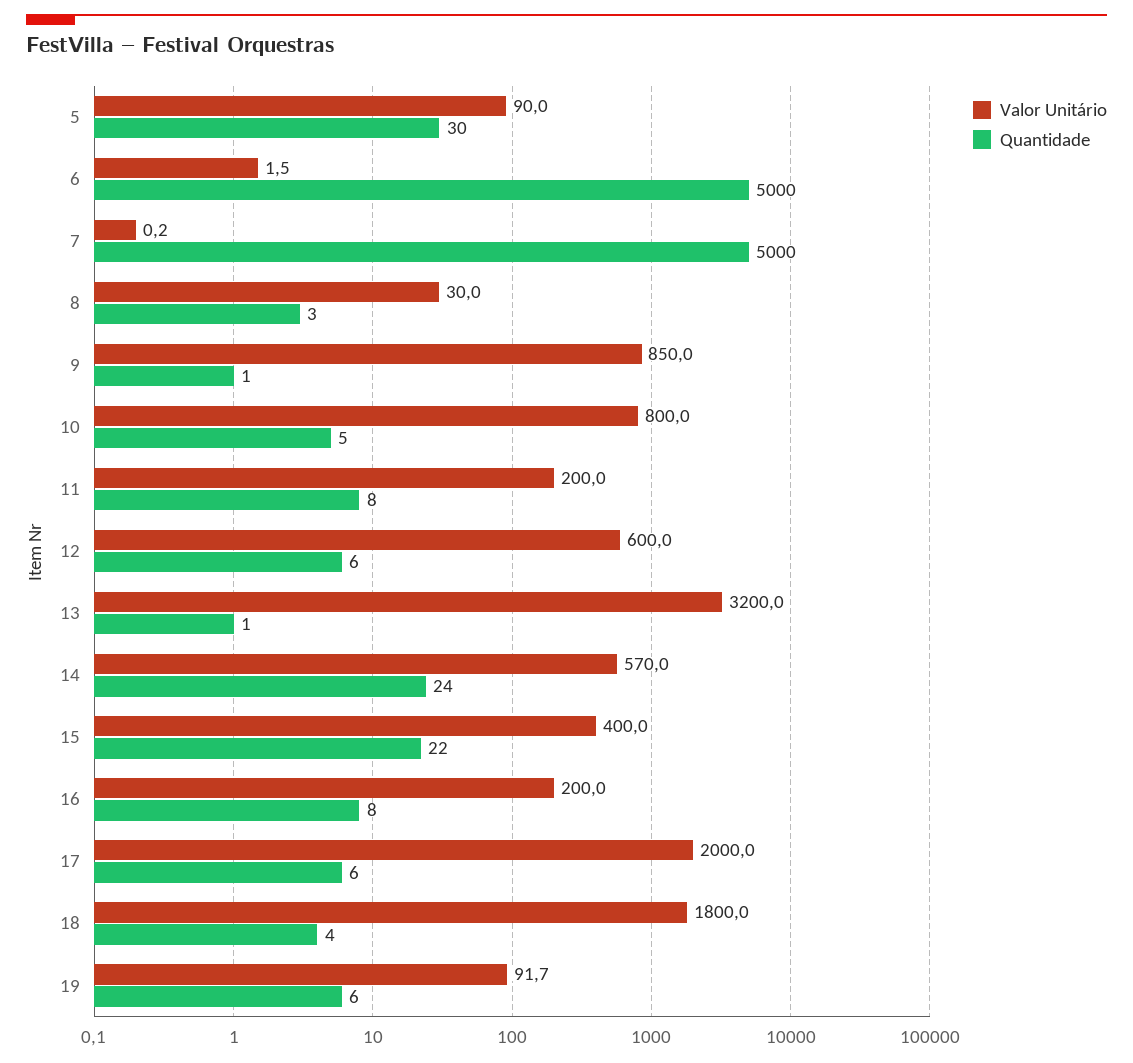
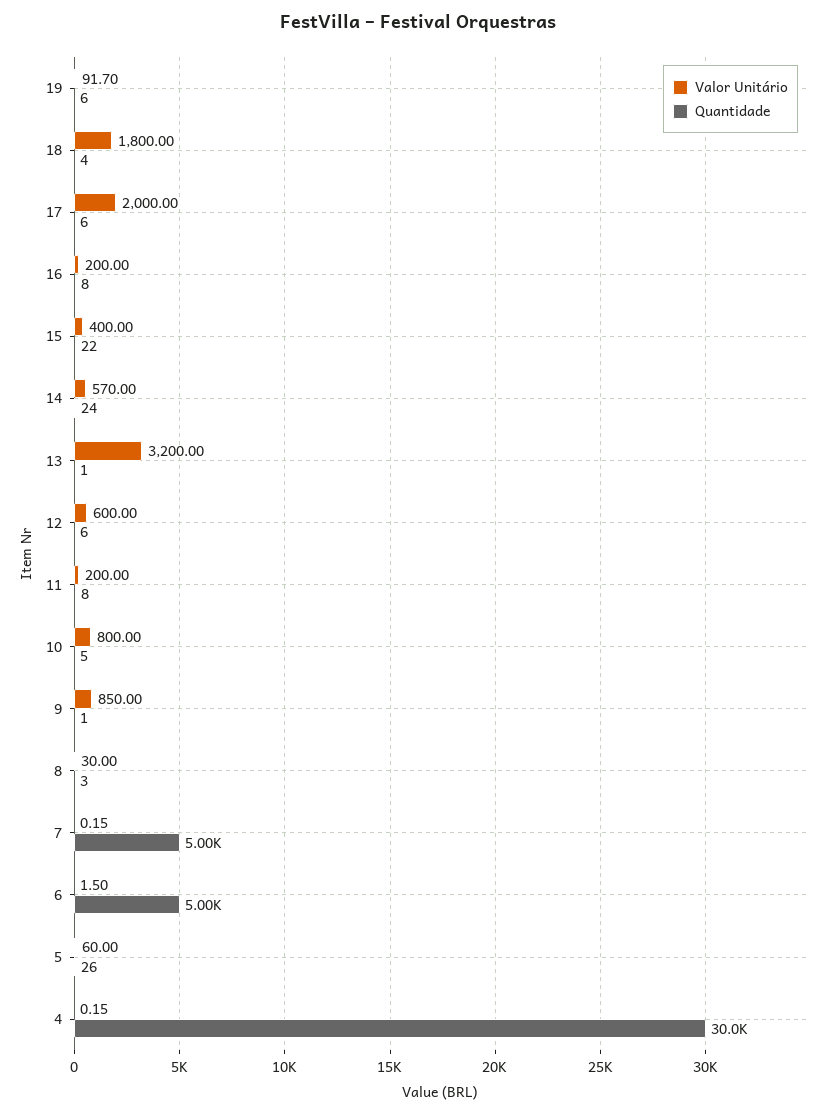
  {
    "Valor Unitário": {
-     "5": 90,
+     "5": 60,
      "6": 1.5,
      "7": 0.15,
      "8": 30,
      "9": 850,
      "10": 800,
      "11": 200,
      "12": 600,
      "13": 3200,
      "14": 570,
      "15": 400,
      "16": 200,
      "17": 2000,
      "18": 1800,
-     "19": 91.7
+     "19": 91.7,
+     "4": 0.15
    },
    "Quantidade": {
-     "5": 30,
+     "5": 26,
      "6": 5000,
      "7": 5000,
      "8": 3,
      "9": 1,
      "10": 5,
      "11": 8,
      "12": 6,
      "13": 1,
      "14": 24,
      "15": 22,
      "16": 8,
      "17": 6,
      "18": 4,
-     "19": 6
+     "19": 6,
+     "4": 30000
    }
  }

